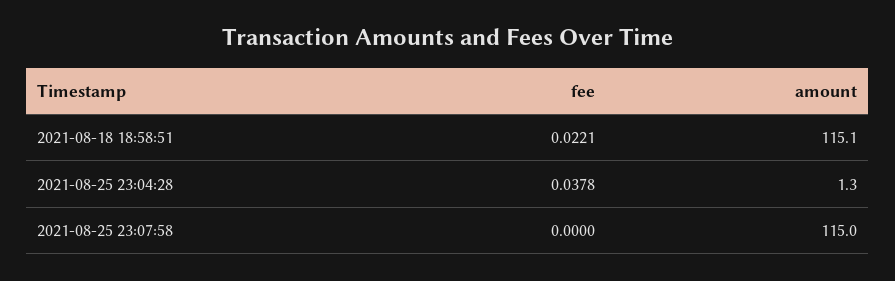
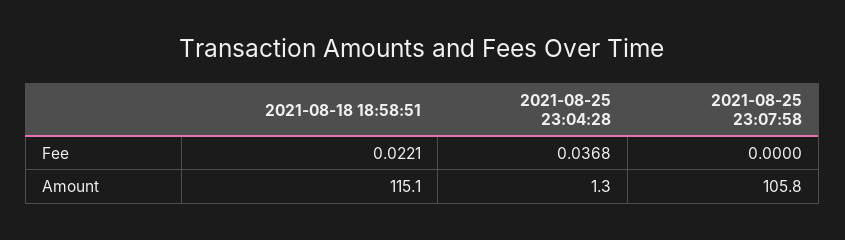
  {
    "fee": {
      "2021-08-18 18:58:51": 0.0221,
-     "2021-08-25 23:04:28": 0.0378,
+     "2021-08-25 23:04:28": 0.0368,
      "2021-08-25 23:07:58": 0
    },
    "amount": {
      "2021-08-18 18:58:51": 115.1,
      "2021-08-25 23:04:28": 1.3,
-     "2021-08-25 23:07:58": 115
+     "2021-08-25 23:07:58": 105.8
    }
  }

